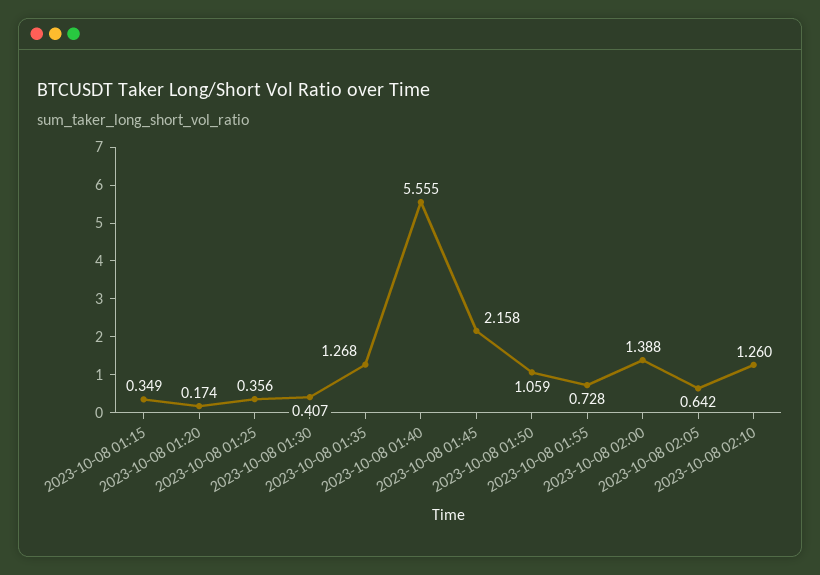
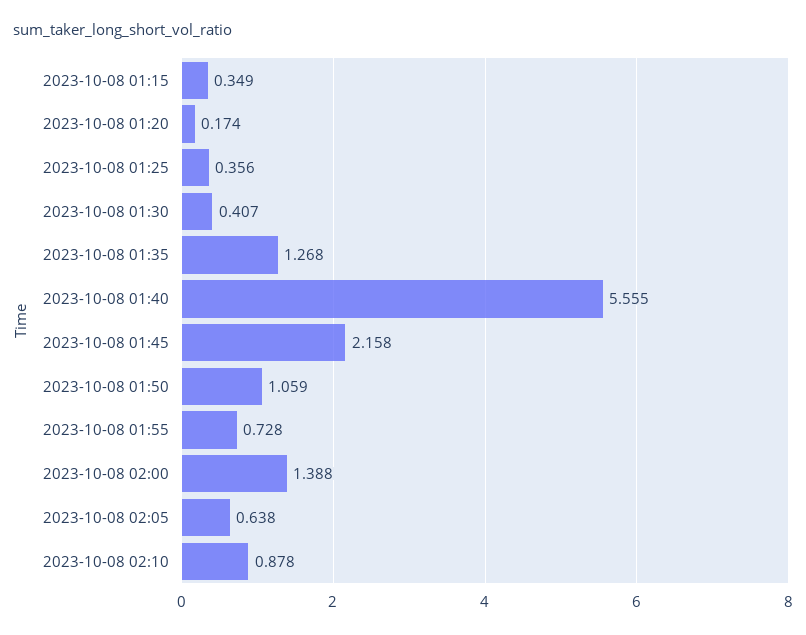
  {
    "2023-10-08 01:15": 0.349,
    "2023-10-08 01:20": 0.174,
    "2023-10-08 01:25": 0.356,
    "2023-10-08 01:30": 0.407,
    "2023-10-08 01:35": 1.268,
    "2023-10-08 01:40": 5.555,
    "2023-10-08 01:45": 2.158,
    "2023-10-08 01:50": 1.059,
    "2023-10-08 01:55": 0.728,
    "2023-10-08 02:00": 1.388,
-   "2023-10-08 02:05": 0.642,
+   "2023-10-08 02:05": 0.638,
-   "2023-10-08 02:10": 1.26
+   "2023-10-08 02:10": 0.878
  }

